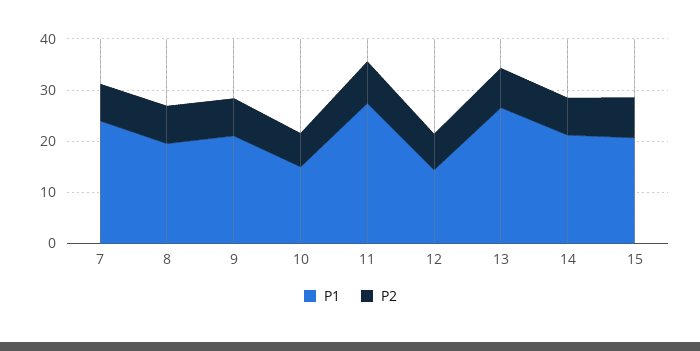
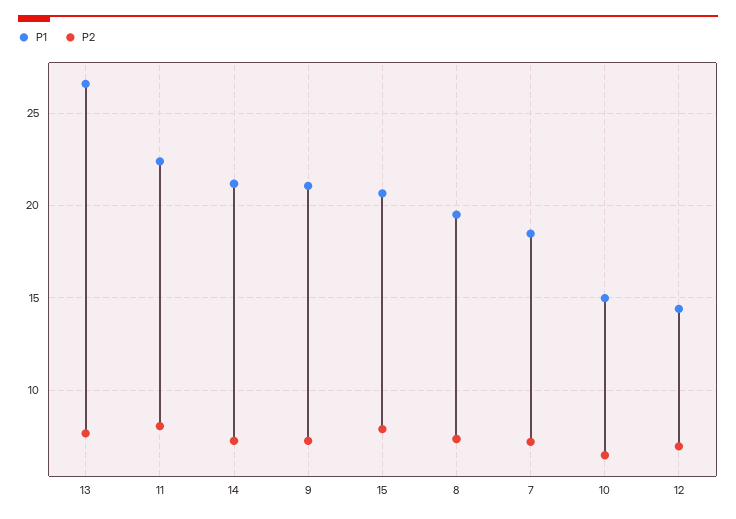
  {
    "P1": {
-     "7": 24,
+     "7": 18.5,
      "8": 19.5,
      "9": 21,
      "10": 15,
-     "11": 28,
+     "11": 22.5,
      "12": 14.5,
      "13": 26.5,
      "14": 21,
      "15": 20.5
    },
    "P2": {
      "7": 7,
      "8": 7.5,
      "9": 7.5,
      "10": 6.5,
      "11": 8,
      "12": 7,
      "13": 7.5,
      "14": 7.5,
      "15": 8
    }
  }

